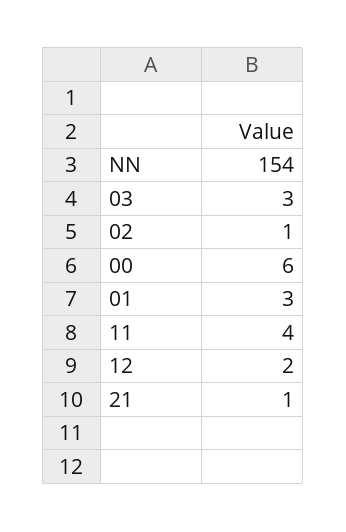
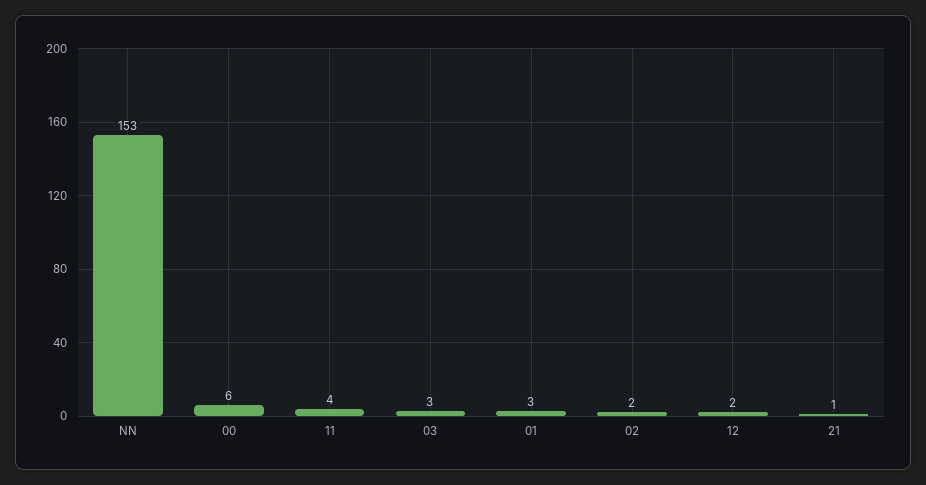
  {
-   "NN": 154,
+   "NN": 153,
    "03": 3,
-   "02": 1,
+   "02": 2,
    "00": 6,
    "01": 3,
    "11": 4,
    "12": 2,
    "21": 1
  }

